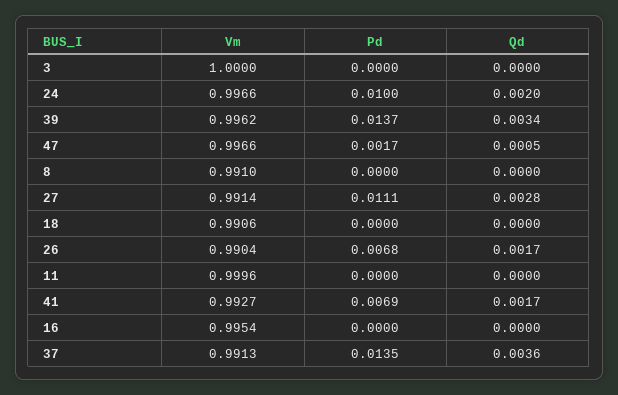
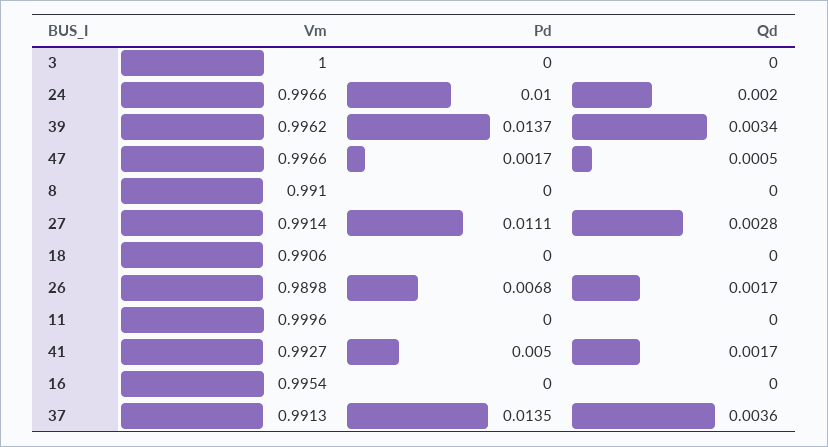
  {
    "Vm": {
      "3": 1,
      "24": 0.9966,
      "39": 0.9962,
      "47": 0.9966,
      "8": 0.991,
      "27": 0.9914,
      "18": 0.9906,
-     "26": 0.9904,
+     "26": 0.9898,
      "11": 0.9996,
      "41": 0.9927,
      "16": 0.9954,
      "37": 0.9913
    },
    "Pd": {
      "3": 0,
      "24": 0.01,
      "39": 0.0137,
      "47": 0.0017,
      "8": 0,
      "27": 0.0111,
      "18": 0,
      "26": 0.0068,
      "11": 0,
-     "41": 0.0069,
+     "41": 0.005,
      "16": 0,
      "37": 0.0135
    },
    "Qd": {
      "3": 0,
      "24": 0.002,
      "39": 0.0034,
      "47": 0.0005,
      "8": 0,
      "27": 0.0028,
      "18": 0,
      "26": 0.0017,
      "11": 0,
      "41": 0.0017,
      "16": 0,
      "37": 0.0036
    }
  }

